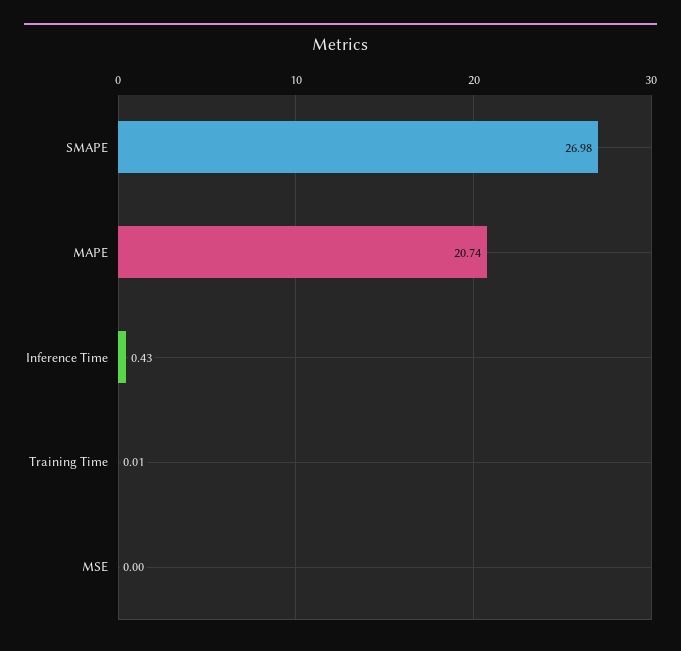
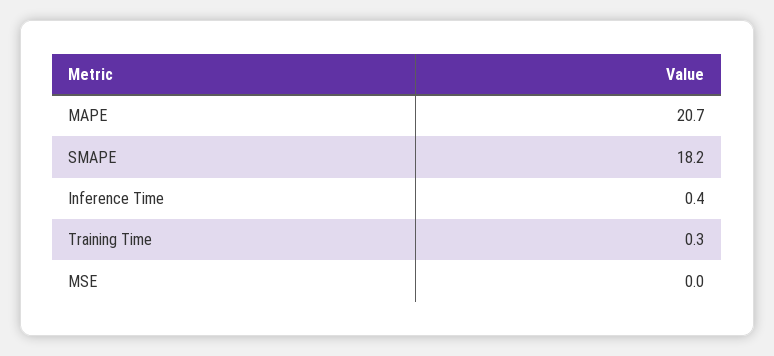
  {
-   "SMAPE": 26.98,
+   "SMAPE": 18.2,
    "MAPE": 20.74,
    "Inference Time": 0.43,
-   "Training Time": 0.01,
+   "Training Time": 0.3,
    "MSE": 0
  }

